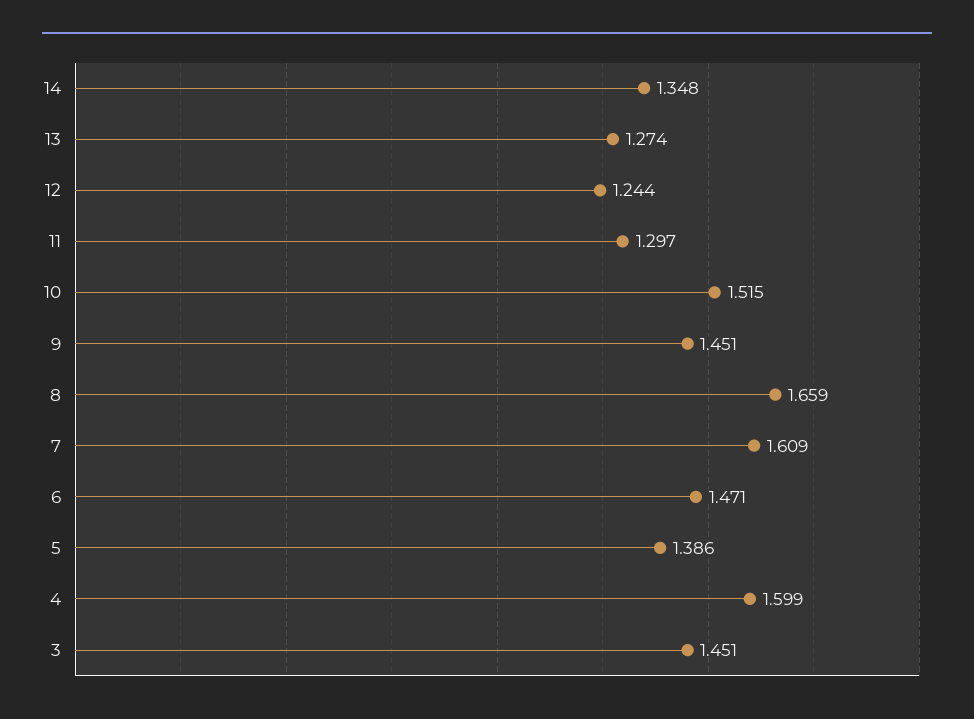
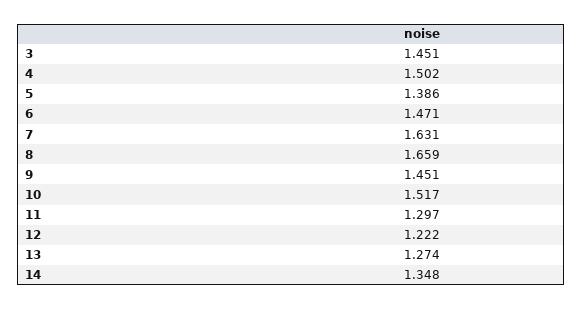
  {
    "14": 1.348,
    "13": 1.274,
-   "12": 1.244,
+   "12": 1.222,
    "11": 1.297,
-   "10": 1.515,
+   "10": 1.517,
    "9": 1.451,
    "8": 1.659,
-   "7": 1.609,
+   "7": 1.631,
    "6": 1.471,
    "5": 1.386,
-   "4": 1.599,
+   "4": 1.502,
    "3": 1.451
  }

